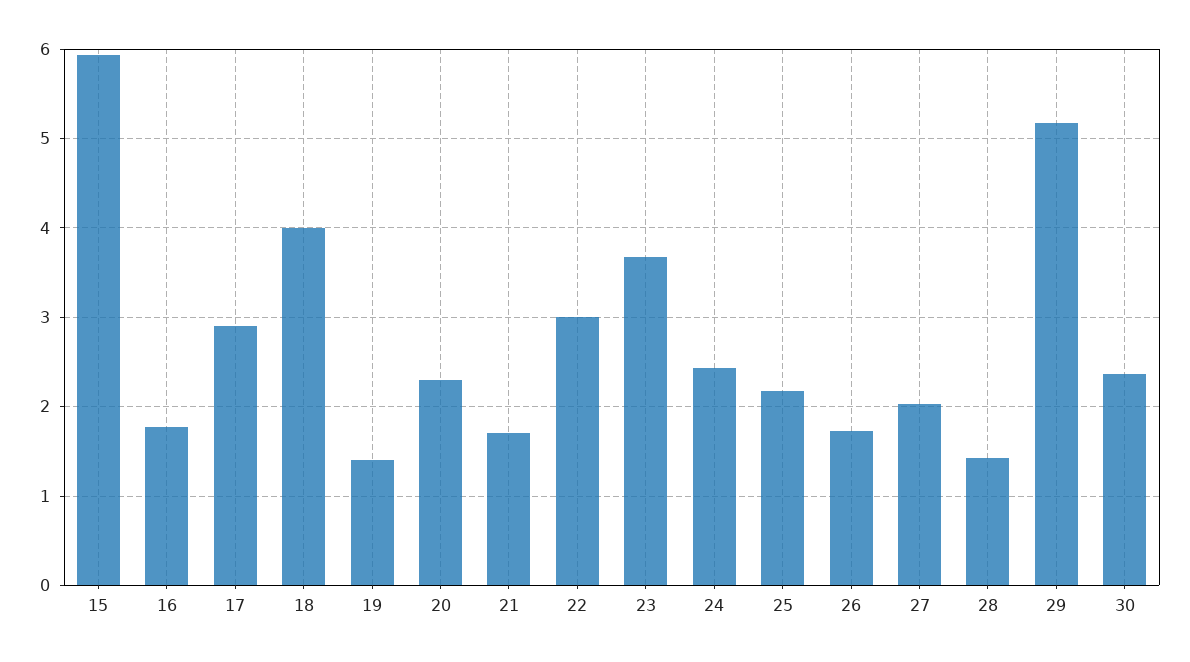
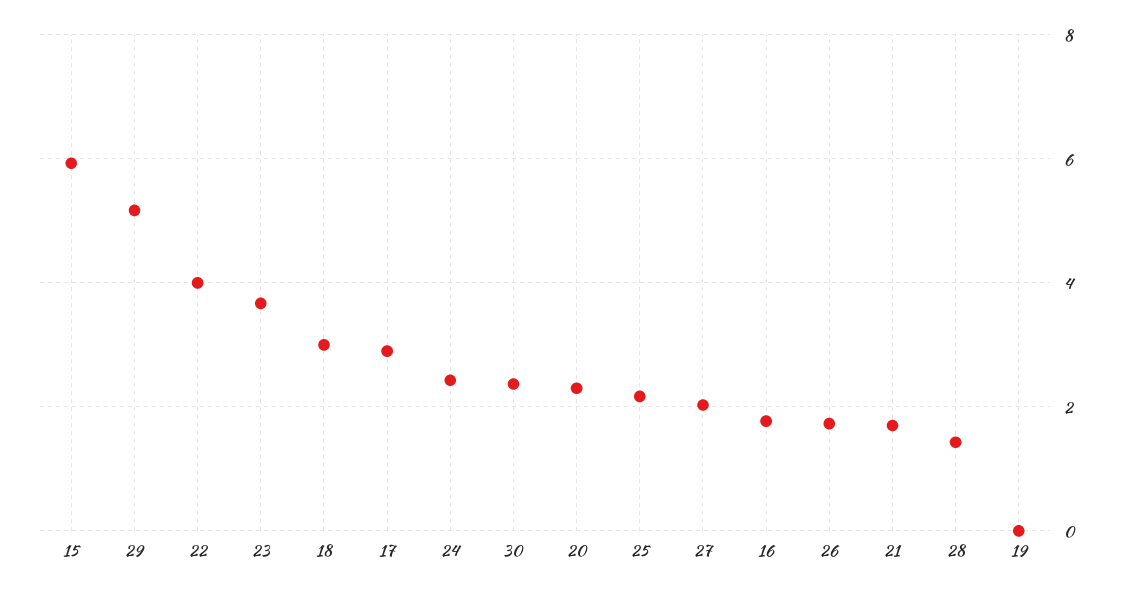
  {
    "15": 5.9,
    "16": 1.8,
    "17": 2.9,
-   "18": 4,
+   "18": 3,
-   "19": 1.4,
+   "19": 0,
    "20": 2.3,
    "21": 1.7,
-   "22": 3,
+   "22": 4,
    "23": 3.7,
    "24": 2.4,
    "25": 2.2,
    "26": 1.7,
    "27": 2,
    "28": 1.4,
    "29": 5.2,
    "30": 2.4
  }

